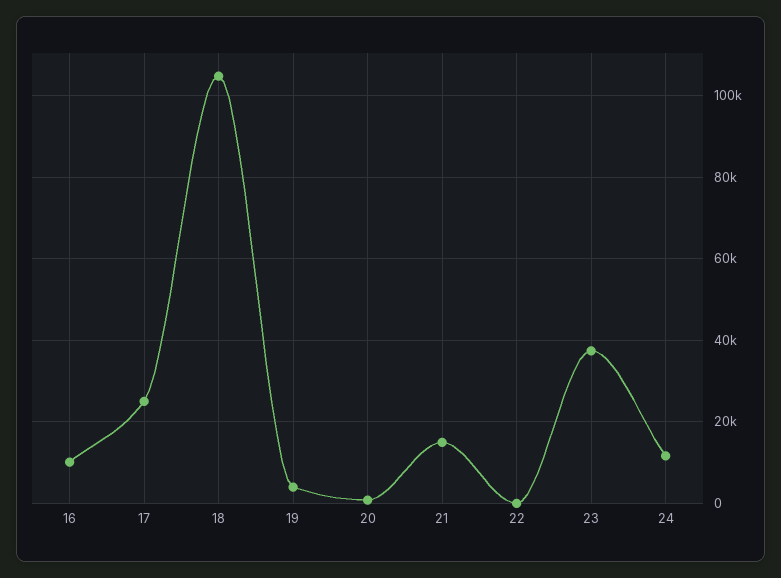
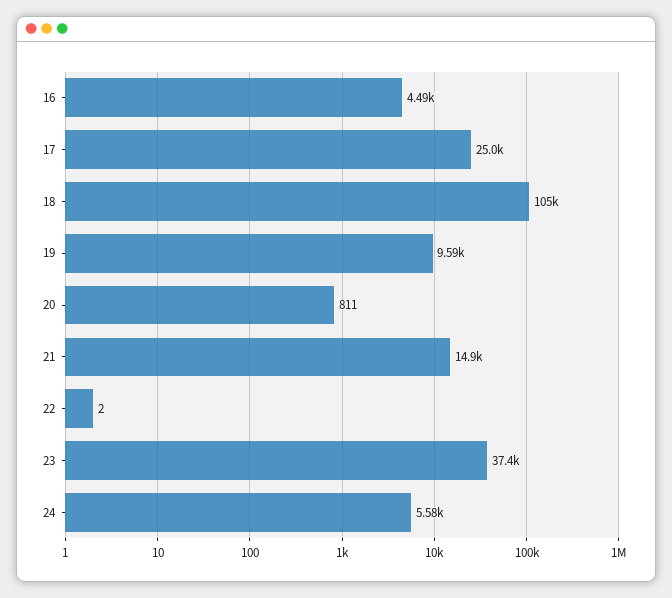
  {
-   "16": 10000,
+   "16": 4490,
    "17": 25000,
    "18": 105000,
-   "19": 4000,
+   "19": 9590,
    "20": 811,
    "21": 14900,
    "22": 2,
    "23": 37400,
-   "24": 12000
+   "24": 5580
  }

